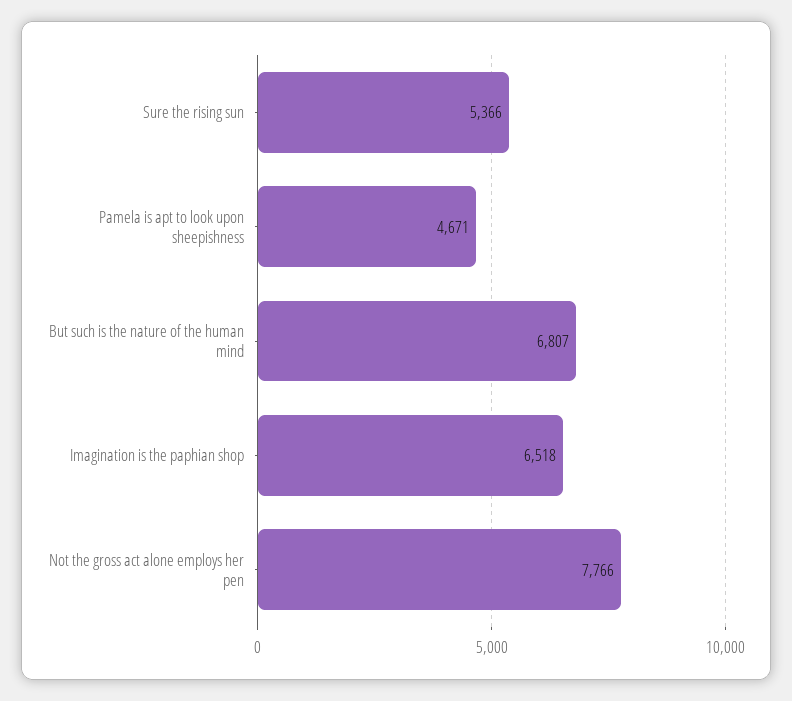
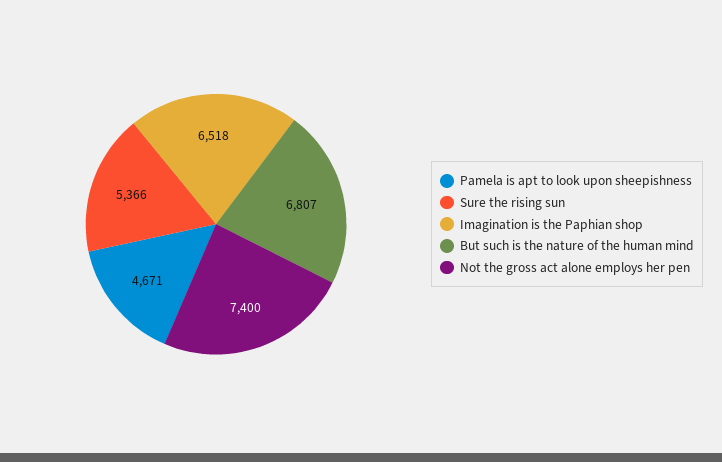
  {
    "Sure the rising sun": 5366,
    "Pamela is apt to look upon sheepishness": 4671,
    "But such is the nature of the human mind": 6807,
    "Imagination is the paphian shop": 6518,
-   "Not the gross act alone employs her pen": 7766
+   "Not the gross act alone employs her pen": 7400
  }

